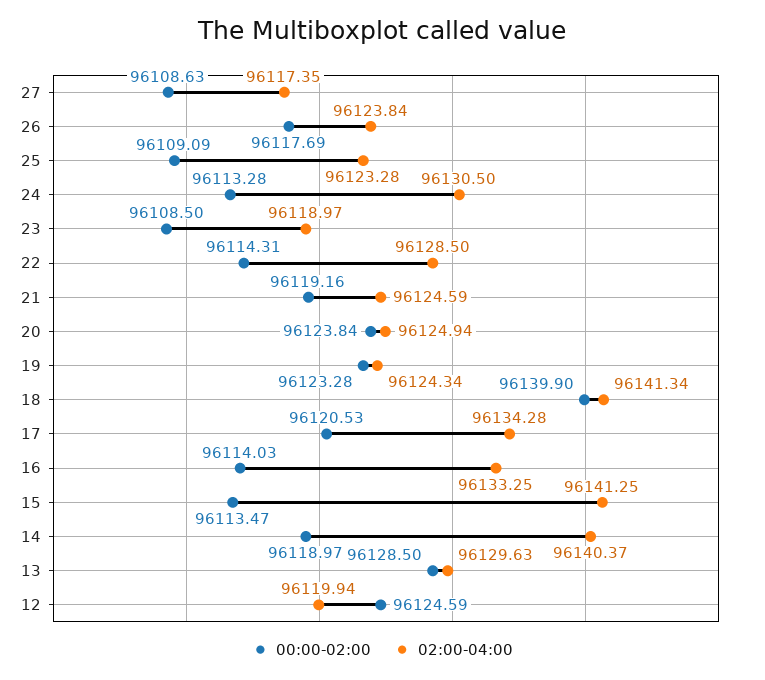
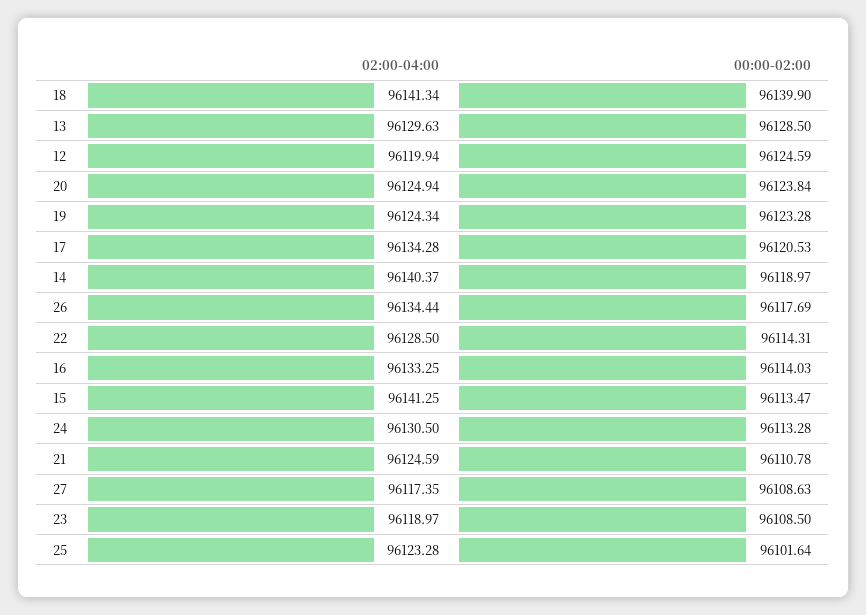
  {
    "00:00-02:00": {
      "27": 96108.63,
      "26": 96117.69,
-     "25": 96109.09,
+     "25": 96101.64,
      "24": 96113.28,
      "23": 96108.5,
      "22": 96114.31,
-     "21": 96119.16,
+     "21": 96110.78,
      "20": 96123.84,
      "19": 96123.28,
      "18": 96139.9,
      "17": 96120.53,
      "16": 96114.03,
      "15": 96113.47,
      "14": 96118.97,
      "13": 96128.5,
      "12": 96124.59
    },
    "02:00-04:00": {
      "27": 96117.35,
-     "26": 96123.84,
+     "26": 96134.44,
      "25": 96123.28,
      "24": 96130.5,
      "23": 96118.97,
      "22": 96128.5,
      "21": 96124.59,
      "20": 96124.94,
      "19": 96124.34,
      "18": 96141.34,
      "17": 96134.28,
      "16": 96133.25,
      "15": 96141.25,
      "14": 96140.37,
      "13": 96129.63,
      "12": 96119.94
    }
  }

